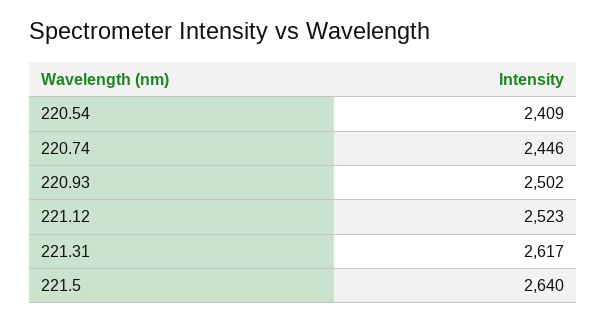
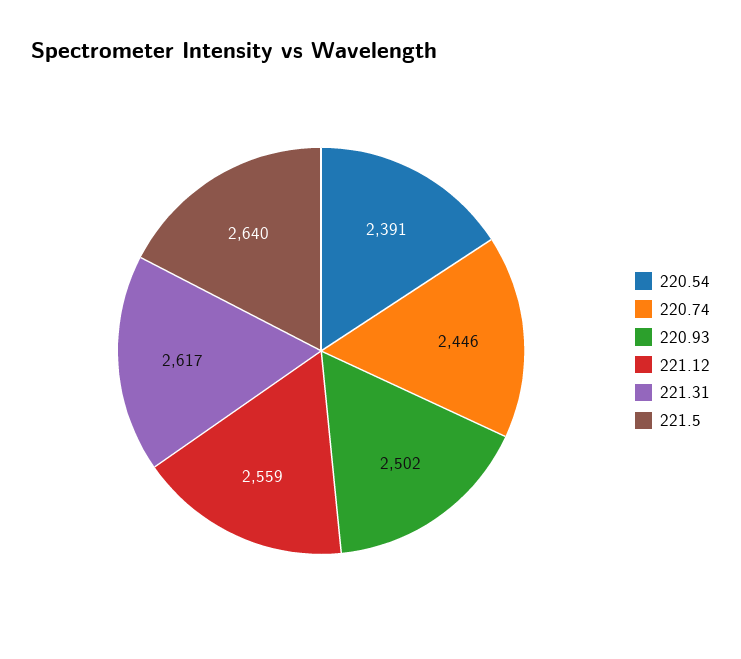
  {
-   "220.54": 2409,
+   "220.54": 2391,
    "220.74": 2446,
    "220.93": 2502,
-   "221.12": 2523,
+   "221.12": 2559,
    "221.31": 2617,
    "221.5": 2640
  }

